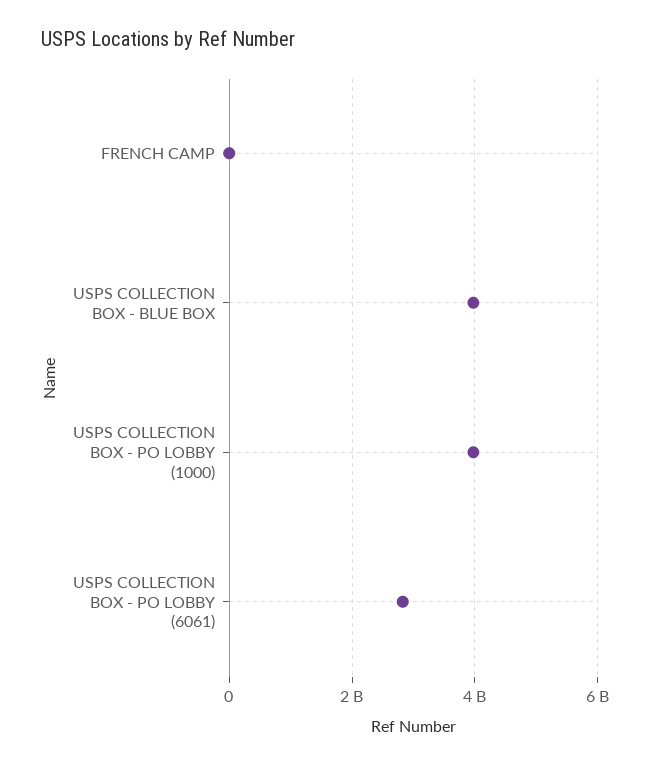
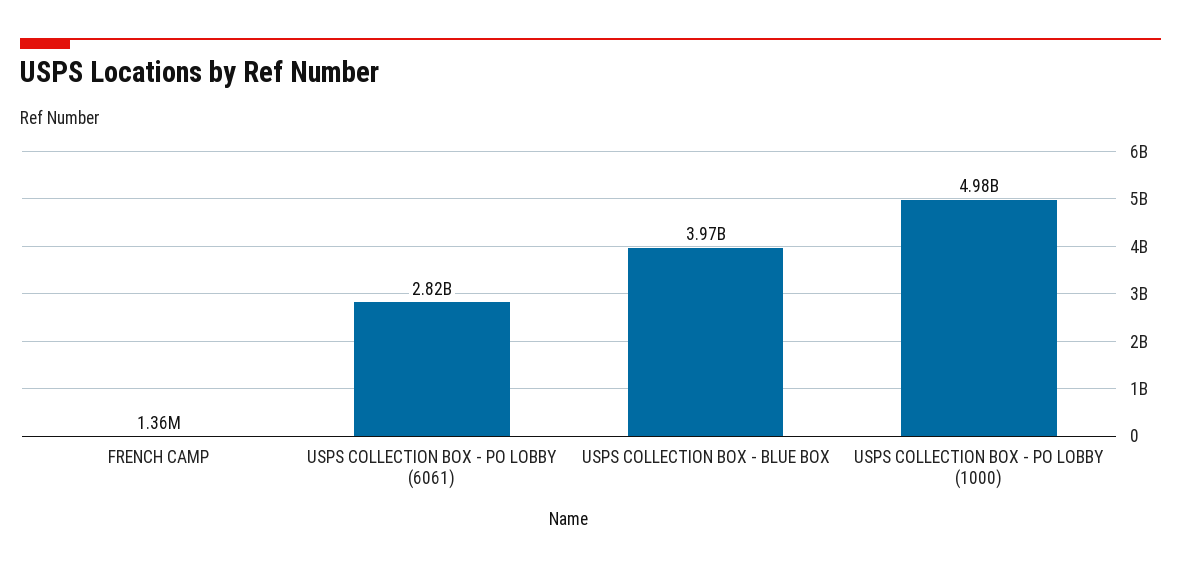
  {
    "FRENCH CAMP": 1360000,
    "USPS COLLECTION BOX - BLUE BOX": 3970000000,
-   "USPS COLLECTION BOX - PO LOBBY (1000)": 4000000000,
+   "USPS COLLECTION BOX - PO LOBBY (1000)": 4980000000,
    "USPS COLLECTION BOX - PO LOBBY (6061)": 2820000000
  }

